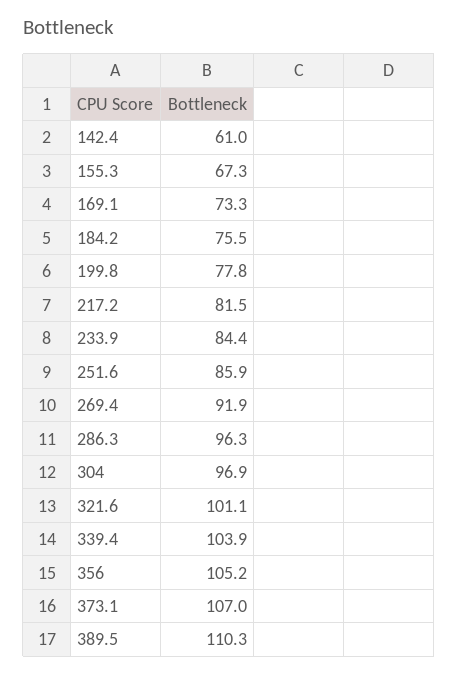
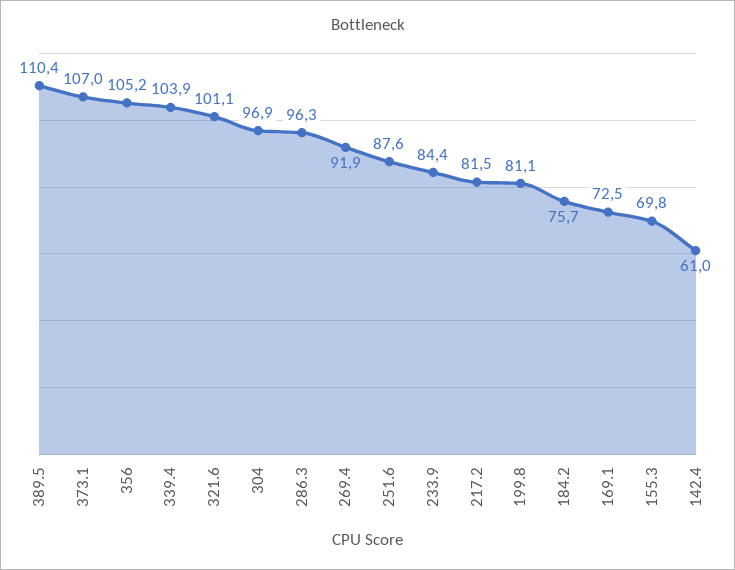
  {
    "142.4": 61,
-   "155.3": 67.3,
+   "155.3": 69.8,
-   "169.1": 73.3,
+   "169.1": 72.5,
-   "184.2": 75.5,
+   "184.2": 75.7,
-   "199.8": 77.8,
+   "199.8": 81.1,
    "217.2": 81.5,
    "233.9": 84.4,
-   "251.6": 85.9,
+   "251.6": 87.6,
    "269.4": 91.9,
    "286.3": 96.3,
    "304": 96.9,
    "321.6": 101.1,
    "339.4": 103.9,
    "356": 105.2,
    "373.1": 107,
-   "389.5": 110.3
+   "389.5": 110.4
  }

